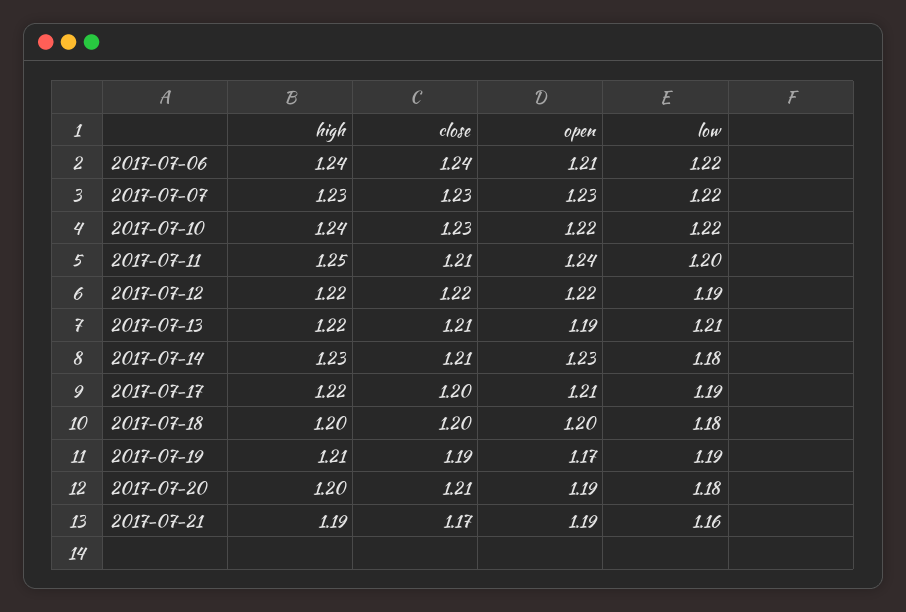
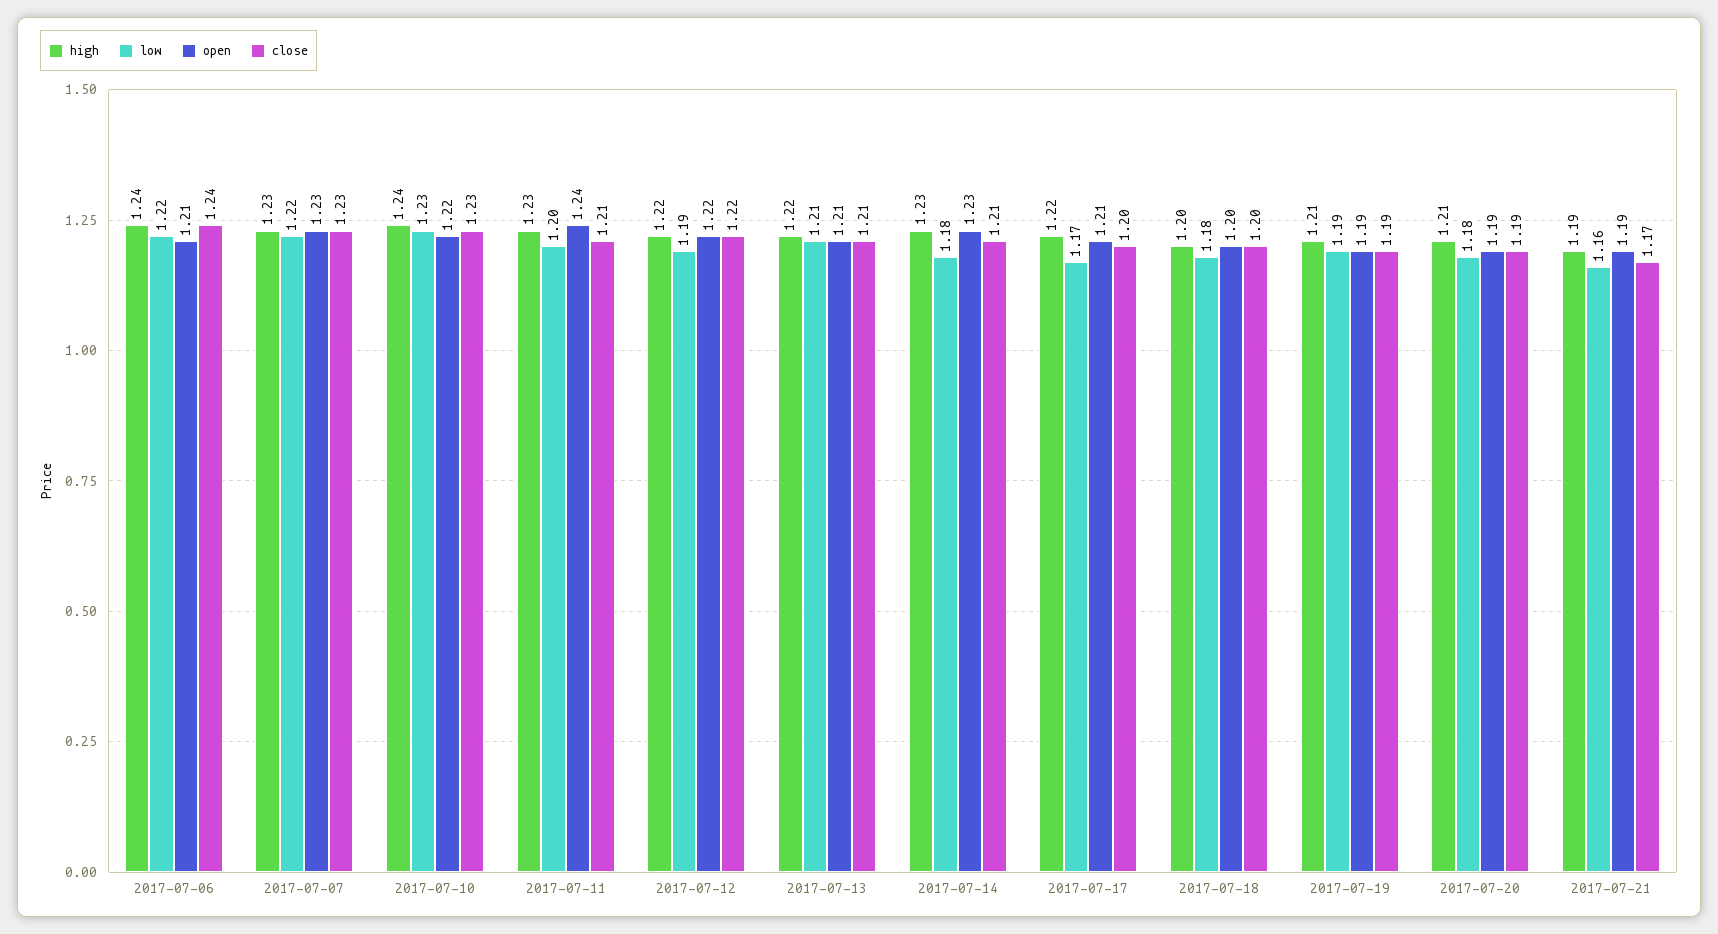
  {
    "high": {
      "2017-07-06": 1.24,
      "2017-07-07": 1.23,
      "2017-07-10": 1.24,
-     "2017-07-11": 1.25,
+     "2017-07-11": 1.23,
      "2017-07-12": 1.22,
      "2017-07-13": 1.22,
      "2017-07-14": 1.23,
      "2017-07-17": 1.22,
      "2017-07-18": 1.2,
      "2017-07-19": 1.21,
-     "2017-07-20": 1.2,
+     "2017-07-20": 1.21,
      "2017-07-21": 1.19
    },
    "close": {
      "2017-07-06": 1.24,
      "2017-07-07": 1.23,
      "2017-07-10": 1.23,
      "2017-07-11": 1.21,
      "2017-07-12": 1.22,
      "2017-07-13": 1.21,
      "2017-07-14": 1.21,
      "2017-07-17": 1.2,
      "2017-07-18": 1.2,
      "2017-07-19": 1.19,
-     "2017-07-20": 1.21,
+     "2017-07-20": 1.19,
      "2017-07-21": 1.17
    },
    "open": {
      "2017-07-06": 1.21,
      "2017-07-07": 1.23,
      "2017-07-10": 1.22,
      "2017-07-11": 1.24,
      "2017-07-12": 1.22,
-     "2017-07-13": 1.19,
+     "2017-07-13": 1.21,
      "2017-07-14": 1.23,
      "2017-07-17": 1.21,
      "2017-07-18": 1.2,
-     "2017-07-19": 1.17,
+     "2017-07-19": 1.19,
      "2017-07-20": 1.19,
      "2017-07-21": 1.19
    },
    "low": {
      "2017-07-06": 1.22,
      "2017-07-07": 1.22,
-     "2017-07-10": 1.22,
+     "2017-07-10": 1.23,
      "2017-07-11": 1.2,
      "2017-07-12": 1.19,
      "2017-07-13": 1.21,
      "2017-07-14": 1.18,
-     "2017-07-17": 1.19,
+     "2017-07-17": 1.17,
      "2017-07-18": 1.18,
      "2017-07-19": 1.19,
      "2017-07-20": 1.18,
      "2017-07-21": 1.16
    }
  }

